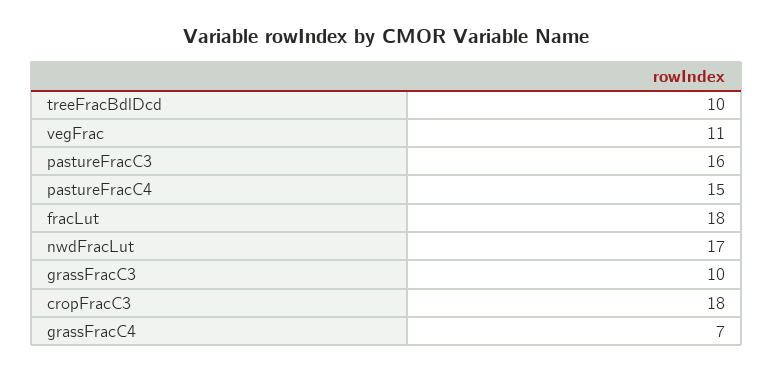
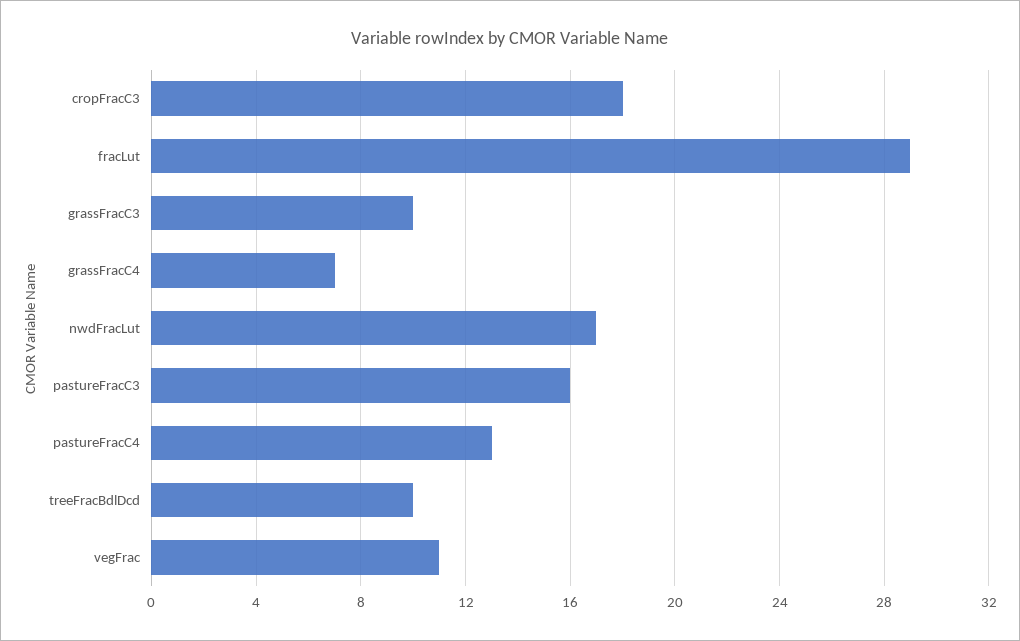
  {
    "treeFracBdlDcd": 10,
    "vegFrac": 11,
    "pastureFracC3": 16,
-   "pastureFracC4": 15,
+   "pastureFracC4": 13,
-   "fracLut": 18,
+   "fracLut": 29,
    "nwdFracLut": 17,
    "grassFracC3": 10,
    "cropFracC3": 18,
    "grassFracC4": 7
  }

